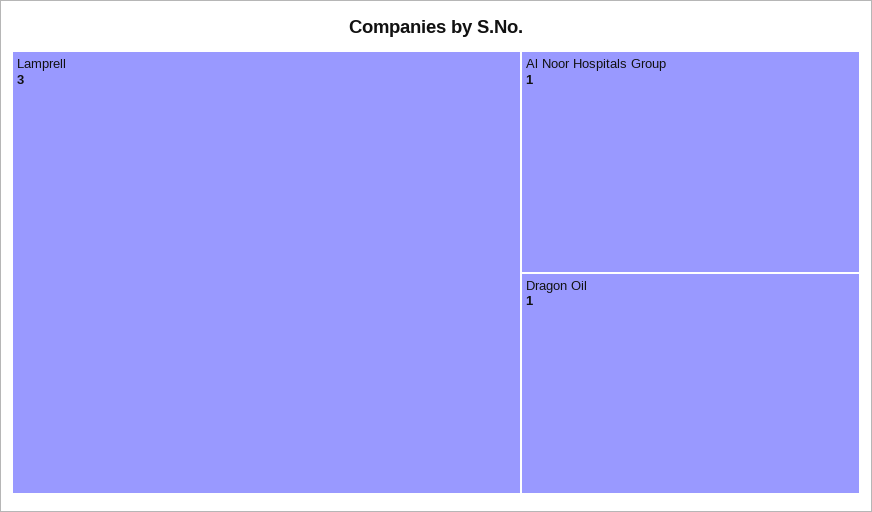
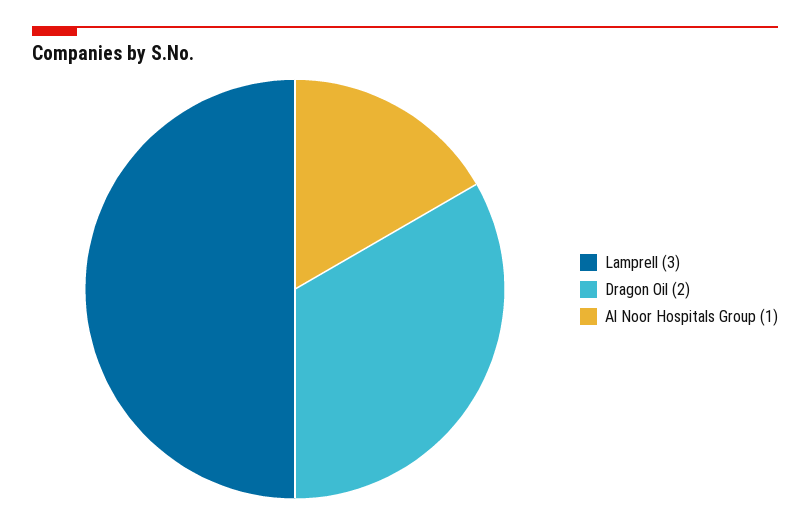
  {
    "Lamprell": 3,
    "Al Noor Hospitals Group": 1,
-   "Dragon Oil": 1
+   "Dragon Oil": 2
  }

